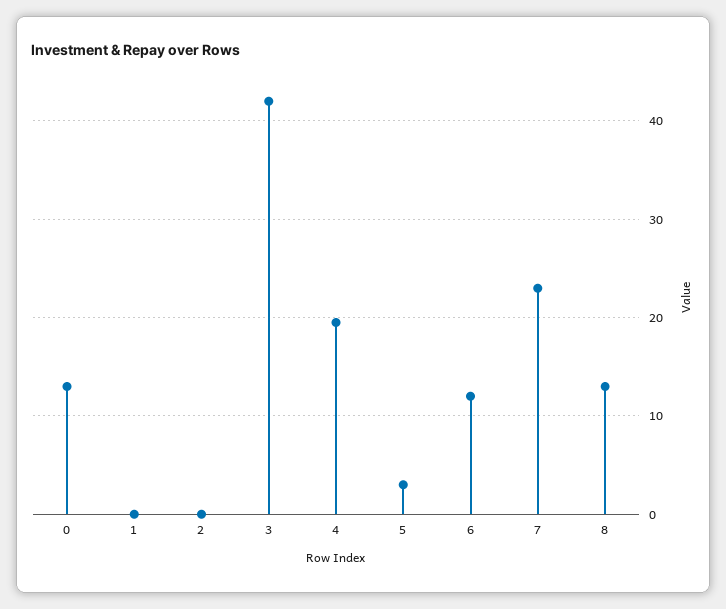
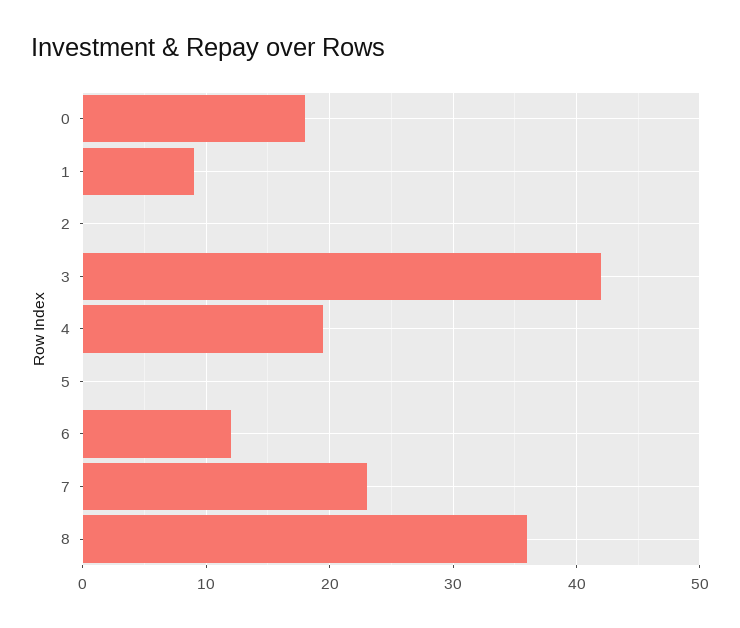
  {
-   "0": 13,
+   "0": 18,
-   "1": 0,
+   "1": 9,
    "2": 0,
    "3": 42,
    "4": 20,
-   "5": 3,
+   "5": 0,
    "6": 12,
    "7": 23,
-   "8": 13
+   "8": 36
  }

